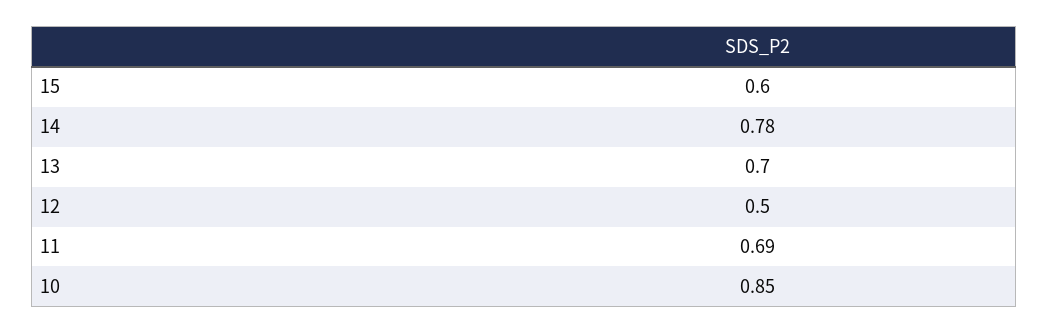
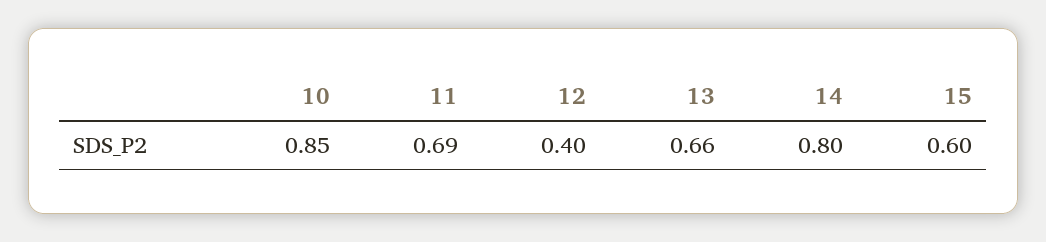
  {
    "15": 0.6,
-   "14": 0.78,
+   "14": 0.8,
-   "13": 0.7,
+   "13": 0.66,
-   "12": 0.5,
+   "12": 0.4,
    "11": 0.69,
    "10": 0.85
  }

